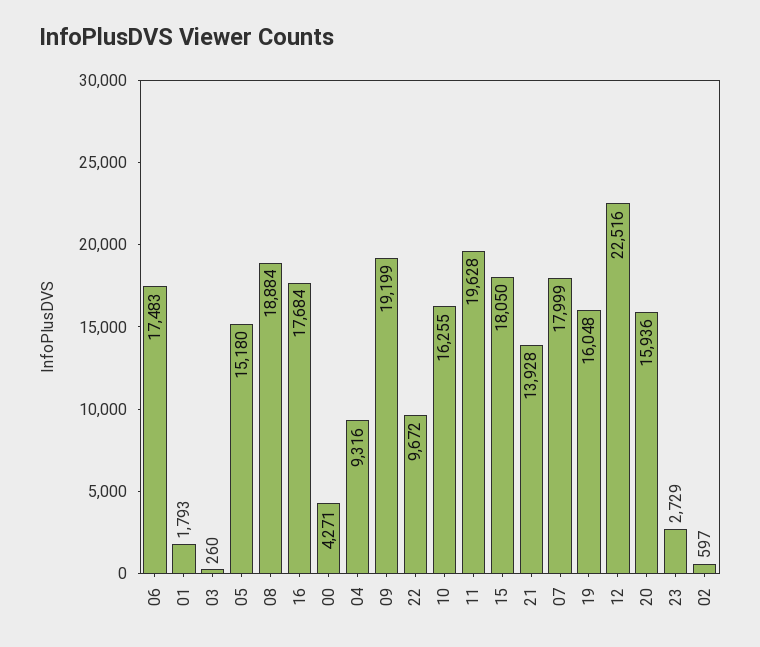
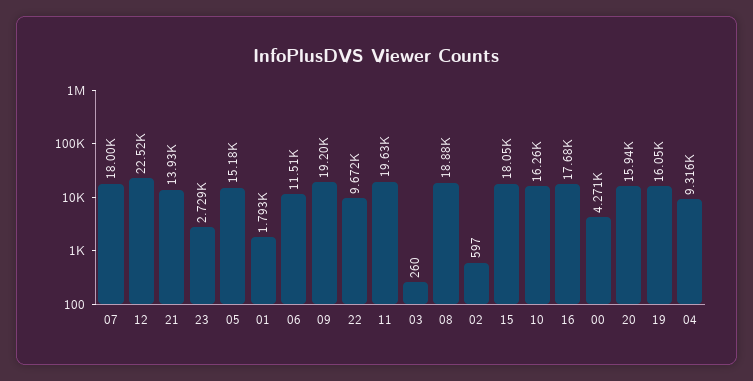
  {
-   "06": 17483,
+   "06": 11510,
    "01": 1793,
    "03": 260,
    "05": 15180,
    "08": 18884,
    "16": 17684,
    "00": 4271,
    "04": 9316,
    "09": 19199,
    "22": 9672,
    "10": 16255,
    "11": 19628,
    "15": 18050,
    "21": 13928,
    "07": 17999,
    "19": 16048,
    "12": 22516,
    "20": 15936,
    "23": 2729,
    "02": 597
  }

